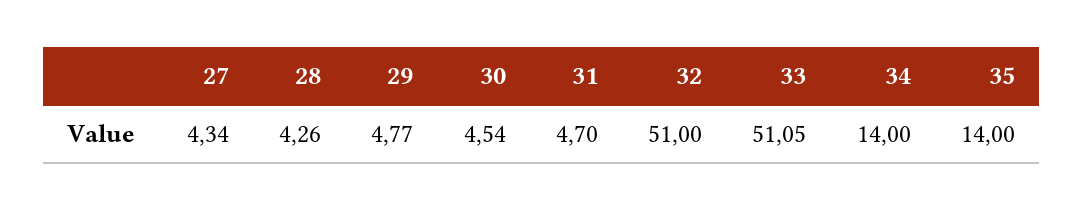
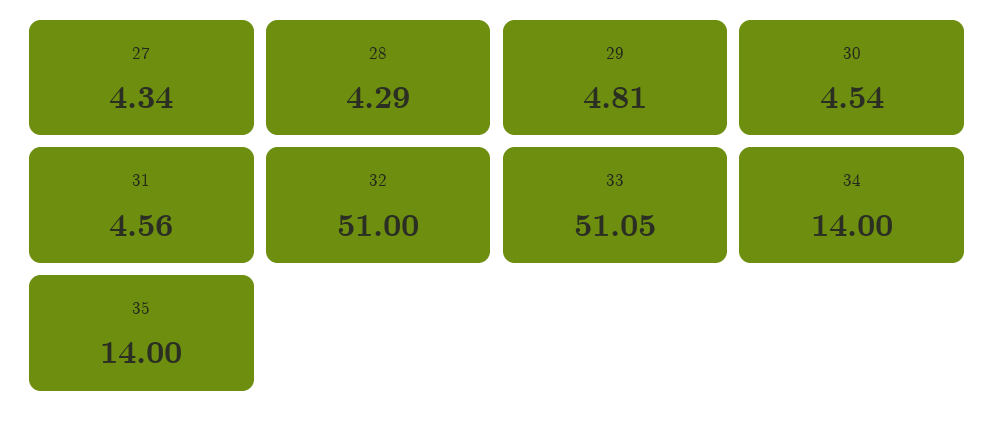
  {
    "27": 4.34,
-   "28": 4.26,
+   "28": 4.29,
-   "29": 4.77,
+   "29": 4.81,
    "30": 4.54,
-   "31": 4.7,
+   "31": 4.56,
    "32": 51,
    "33": 51.05,
    "34": 14,
    "35": 14
  }

